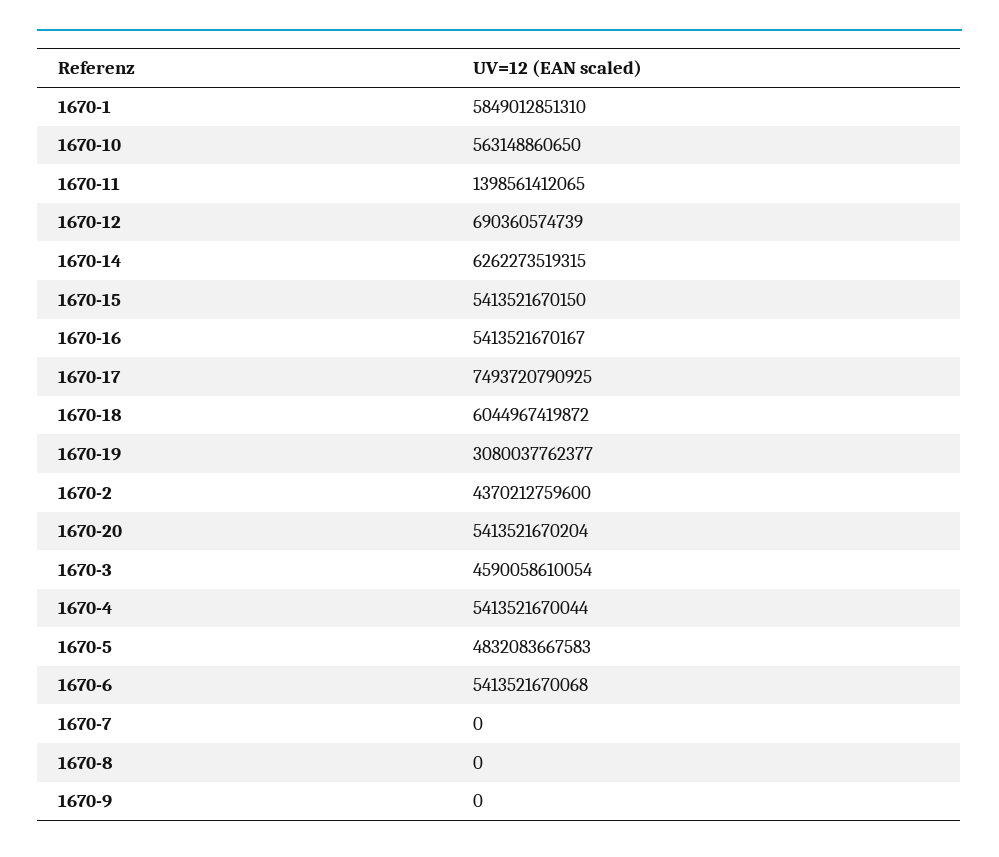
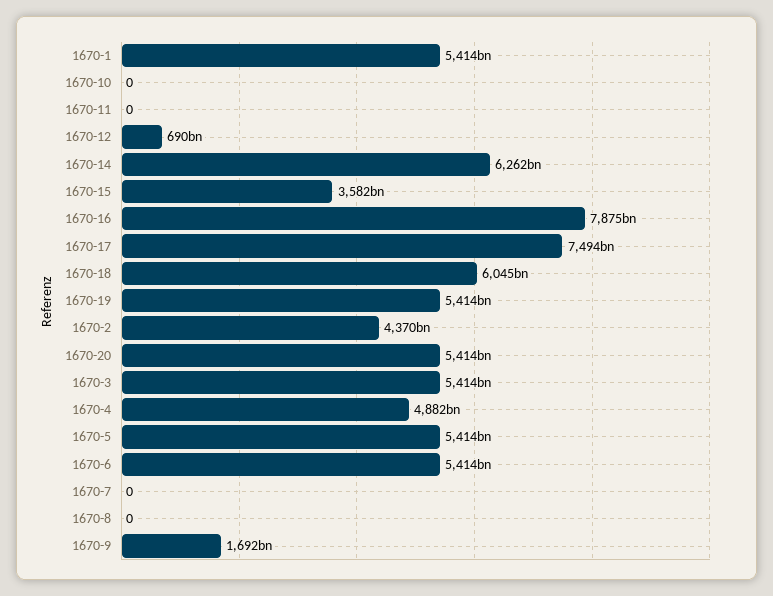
  {
-   "1670-1": 5849012851310,
+   "1670-1": 5414000000000,
-   "1670-10": 563148860650,
+   "1670-10": 0,
-   "1670-11": 1398561412065,
+   "1670-11": 0,
    "1670-12": 690360574739,
    "1670-14": 6262273519315,
-   "1670-15": 5413521670150,
+   "1670-15": 3582000000000,
-   "1670-16": 5413521670167,
+   "1670-16": 7875000000000,
    "1670-17": 7493720790925,
    "1670-18": 6044967419872,
-   "1670-19": 3080037762377,
+   "1670-19": 5414000000000,
    "1670-2": 4370212759600,
    "1670-20": 5413521670204,
-   "1670-3": 4590058610054,
+   "1670-3": 5414000000000,
-   "1670-4": 5413521670044,
+   "1670-4": 4882000000000,
-   "1670-5": 4832083667583,
+   "1670-5": 5414000000000,
    "1670-6": 5413521670068,
    "1670-7": 0,
    "1670-8": 0,
-   "1670-9": 0
+   "1670-9": 1692000000000
  }

